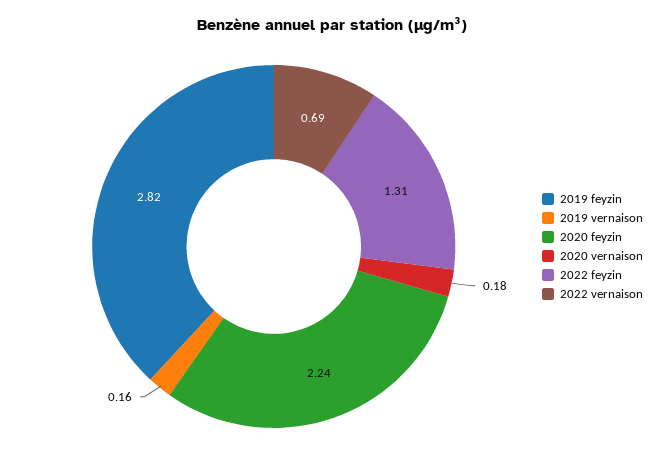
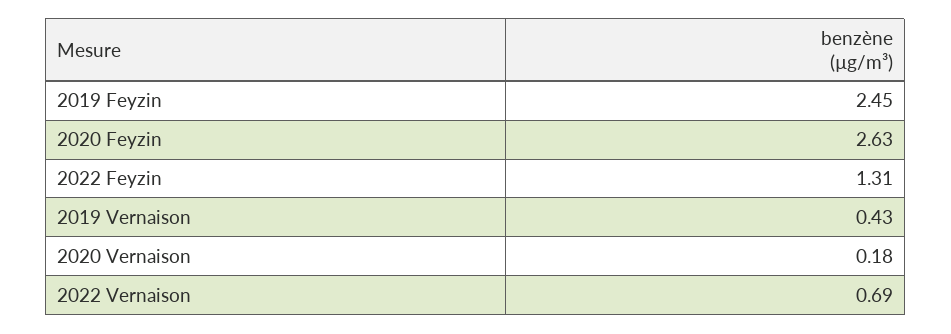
  {
-   "2019 feyzin": 2.82,
+   "2019 feyzin": 2.45,
-   "2019 vernaison": 0.16,
+   "2019 vernaison": 0.43,
-   "2020 feyzin": 2.24,
+   "2020 feyzin": 2.63,
    "2020 vernaison": 0.18,
    "2022 feyzin": 1.31,
    "2022 vernaison": 0.69
  }

